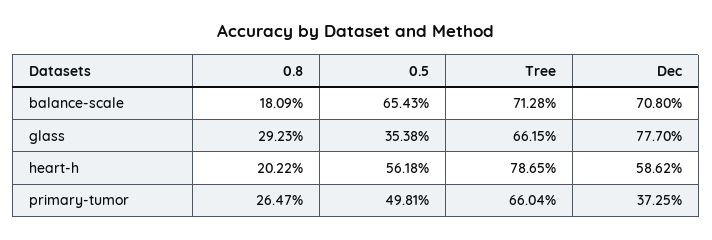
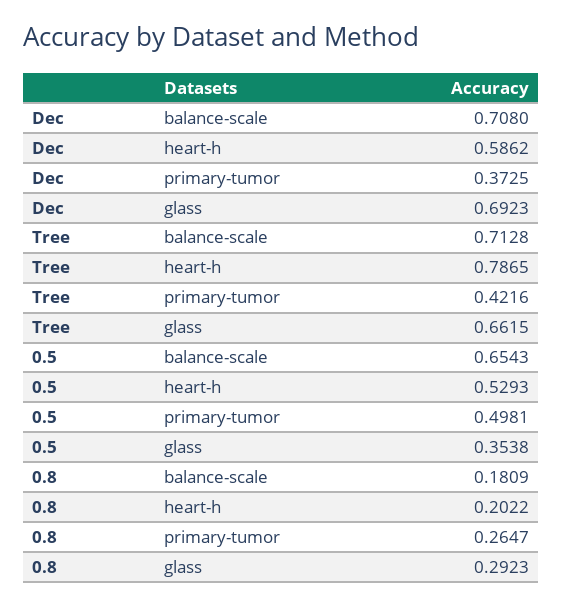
  {
    "0.8": {
      "balance-scale": 0.1809,
      "glass": 0.2923,
      "heart-h": 0.2022,
      "primary-tumor": 0.2647
    },
    "0.5": {
      "balance-scale": 0.6543,
      "glass": 0.3538,
-     "heart-h": 0.5618,
+     "heart-h": 0.5293,
      "primary-tumor": 0.4981
    },
    "Tree": {
      "balance-scale": 0.7128,
      "glass": 0.6615,
      "heart-h": 0.7865,
-     "primary-tumor": 0.6604
+     "primary-tumor": 0.4216
    },
    "Dec": {
      "balance-scale": 0.708,
-     "glass": 0.777,
+     "glass": 0.6923,
      "heart-h": 0.5862,
      "primary-tumor": 0.3725
    }
  }

